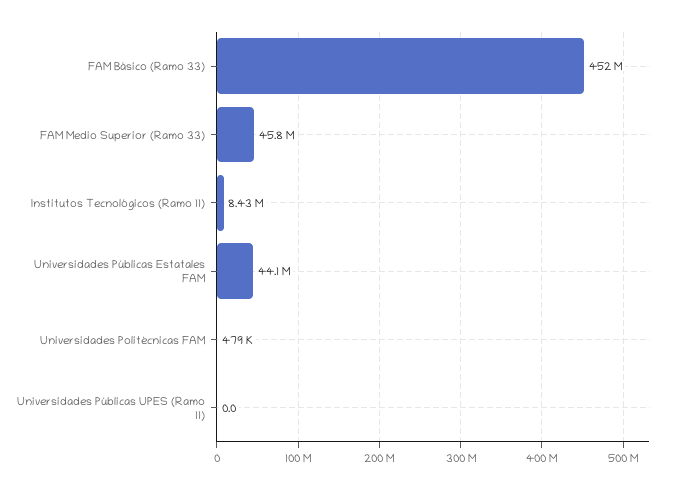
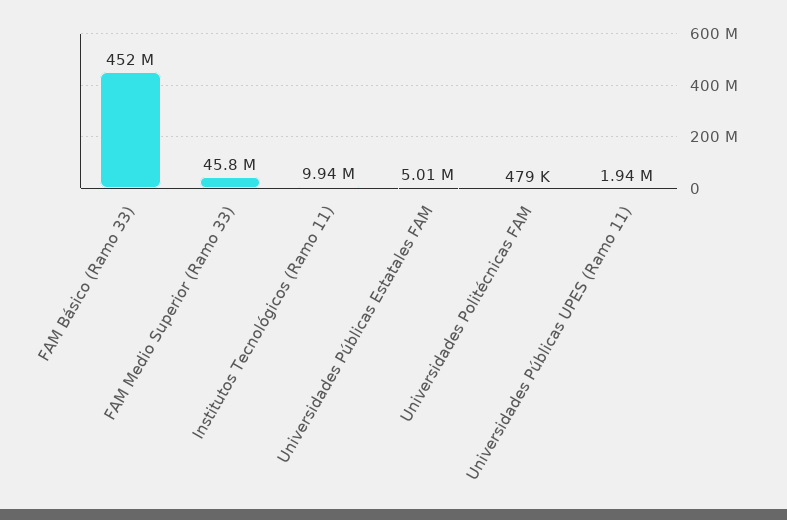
  {
    "FAM Básico (Ramo 33)": 452000000,
    "FAM Medio Superior (Ramo 33)": 45800000,
-   "Institutos Tecnológicos (Ramo 11)": 8430000,
+   "Institutos Tecnológicos (Ramo 11)": 9940000,
-   "Universidades Públicas Estatales FAM": 44100000,
+   "Universidades Públicas Estatales FAM": 5010000,
    "Universidades Politécnicas FAM": 479000,
-   "Universidades Públicas UPES (Ramo 11)": 0
+   "Universidades Públicas UPES (Ramo 11)": 1940000
  }

